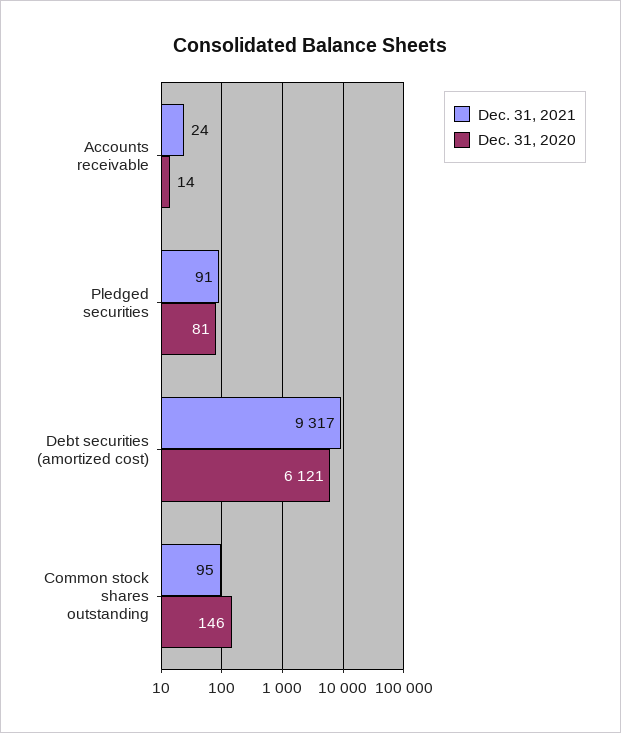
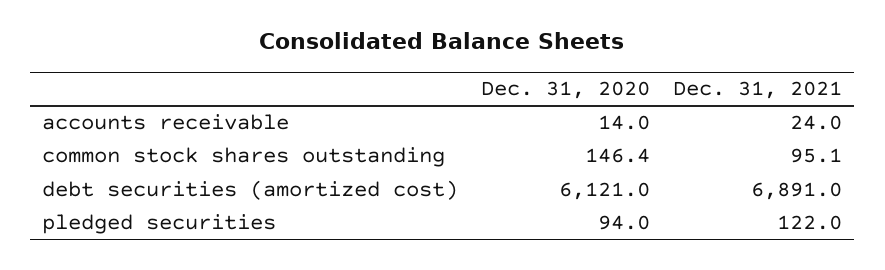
  {
    "Dec. 31, 2021": {
      "Accounts receivable": 24,
-     "Pledged securities": 91,
+     "Pledged securities": 122,
-     "Debt securities (amortized cost)": 9317,
+     "Debt securities (amortized cost)": 6891,
      "Common stock shares outstanding": 95.1
    },
    "Dec. 31, 2020": {
      "Accounts receivable": 14,
-     "Pledged securities": 81,
+     "Pledged securities": 94,
      "Debt securities (amortized cost)": 6121,
      "Common stock shares outstanding": 146.4
    }
  }

